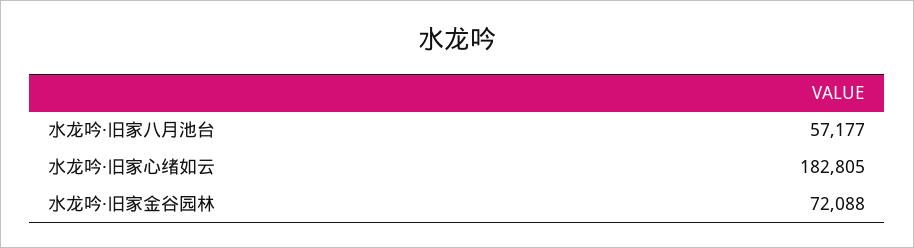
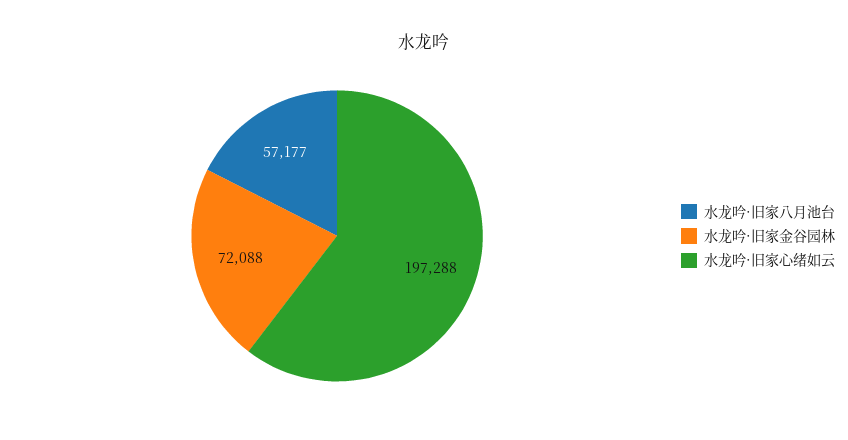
  {
    "水龙吟·旧家八月池台": 57177,
-   "水龙吟·旧家心绪如云": 182805,
+   "水龙吟·旧家心绪如云": 197288,
    "水龙吟·旧家金谷园林": 72088
  }

